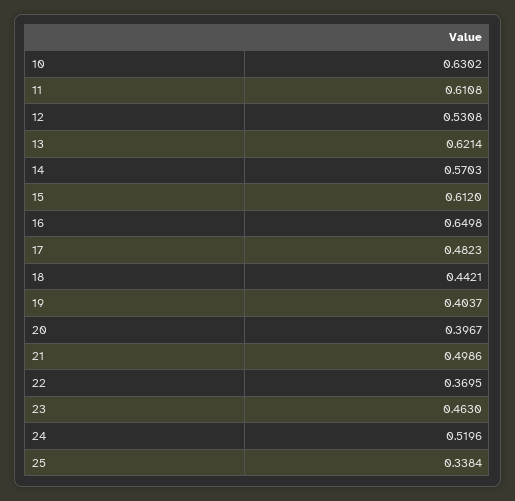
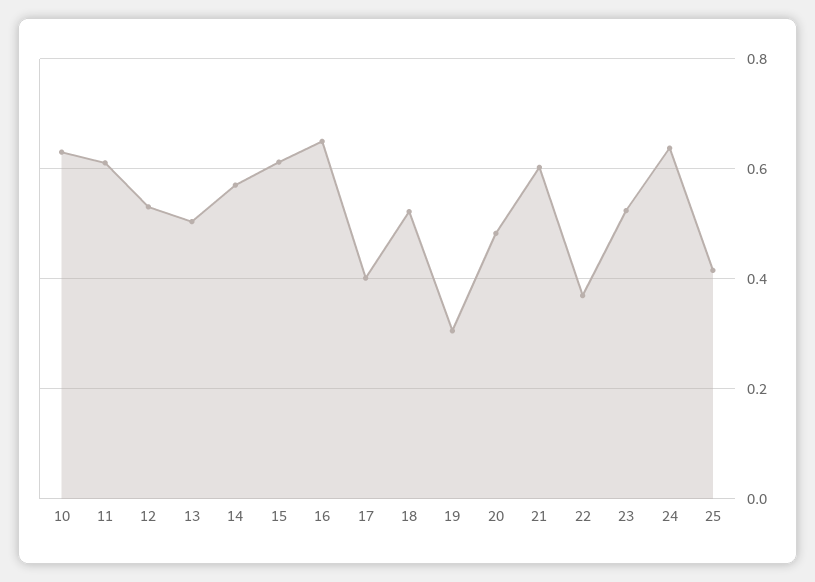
  {
    "10": 0.6302,
    "11": 0.6108,
    "12": 0.5308,
-   "13": 0.6214,
+   "13": 0.5,
    "14": 0.5703,
    "15": 0.612,
    "16": 0.6498,
-   "17": 0.4823,
+   "17": 0.4,
-   "18": 0.4421,
+   "18": 0.52,
-   "19": 0.4037,
+   "19": 0.3,
-   "20": 0.3967,
+   "20": 0.48,
-   "21": 0.4986,
+   "21": 0.6,
    "22": 0.3695,
-   "23": 0.463,
+   "23": 0.52,
-   "24": 0.5196,
+   "24": 0.64,
-   "25": 0.3384
+   "25": 0.42
  }

